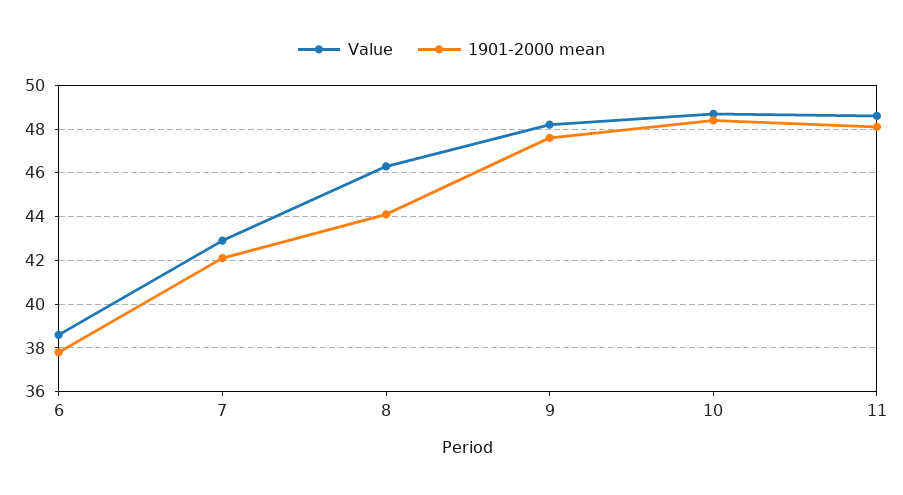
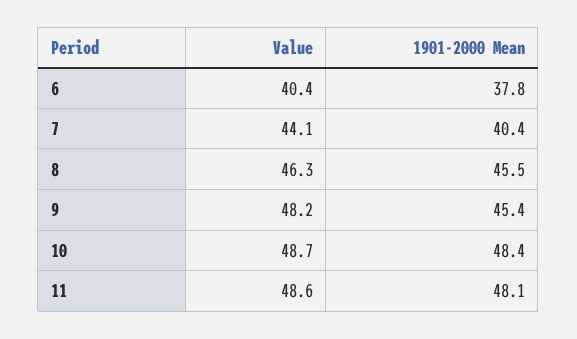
  {
    "Value": {
-     "6": 38.5,
+     "6": 40.4,
-     "7": 43,
+     "7": 44.1,
      "8": 46.3,
      "9": 48.2,
      "10": 48.7,
      "11": 48.6
    },
    "1901-2000 mean": {
      "6": 37.8,
-     "7": 42,
+     "7": 40.4,
-     "8": 44,
+     "8": 45.5,
-     "9": 47.5,
+     "9": 45.4,
      "10": 48.4,
      "11": 48.1
    }
  }

